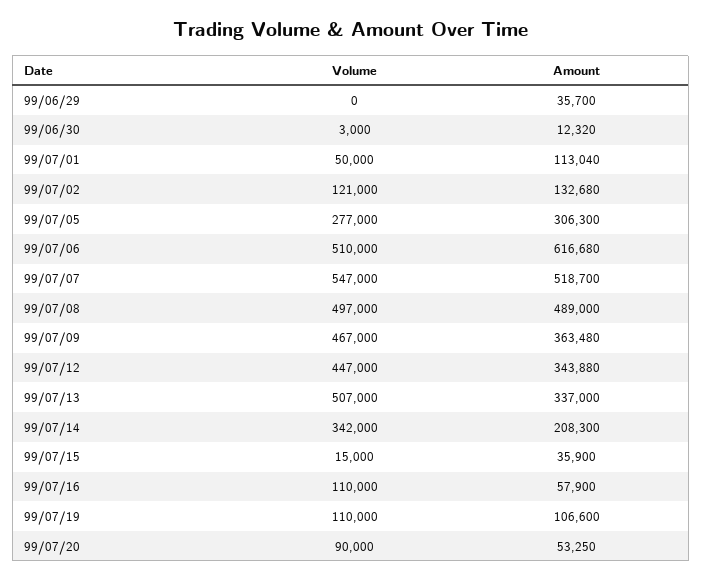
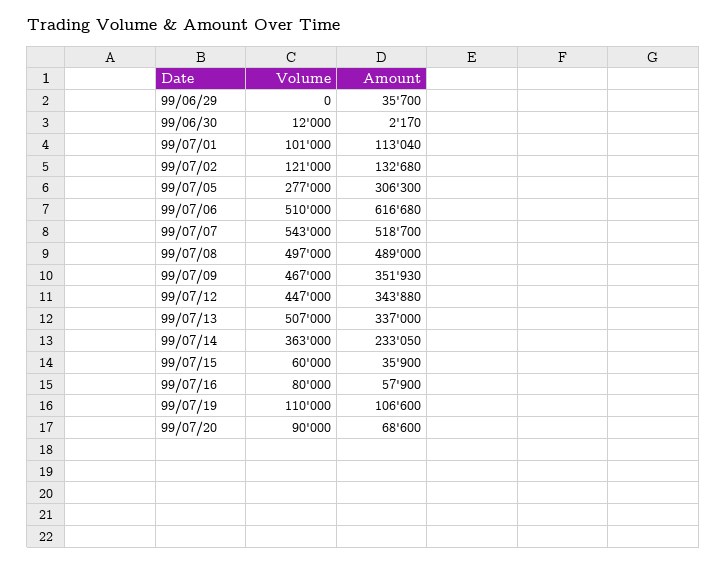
  {
    "Volume": {
      "99/06/29": 0,
-     "99/06/30": 3000,
+     "99/06/30": 12000,
-     "99/07/01": 50000,
+     "99/07/01": 101000,
      "99/07/02": 121000,
      "99/07/05": 277000,
      "99/07/06": 510000,
-     "99/07/07": 547000,
+     "99/07/07": 543000,
      "99/07/08": 497000,
      "99/07/09": 467000,
      "99/07/12": 447000,
      "99/07/13": 507000,
-     "99/07/14": 342000,
+     "99/07/14": 363000,
-     "99/07/15": 15000,
+     "99/07/15": 60000,
-     "99/07/16": 110000,
+     "99/07/16": 80000,
      "99/07/19": 110000,
      "99/07/20": 90000
    },
    "Amount": {
      "99/06/29": 35700,
-     "99/06/30": 12320,
+     "99/06/30": 2170,
      "99/07/01": 113040,
      "99/07/02": 132680,
      "99/07/05": 306300,
      "99/07/06": 616680,
      "99/07/07": 518700,
      "99/07/08": 489000,
-     "99/07/09": 363480,
+     "99/07/09": 351930,
      "99/07/12": 343880,
      "99/07/13": 337000,
-     "99/07/14": 208300,
+     "99/07/14": 233050,
      "99/07/15": 35900,
      "99/07/16": 57900,
      "99/07/19": 106600,
-     "99/07/20": 53250
+     "99/07/20": 68600
    }
  }

